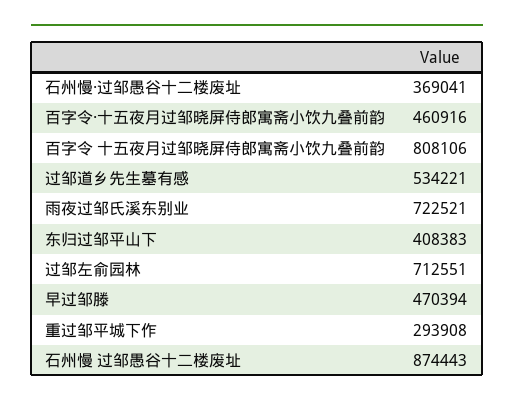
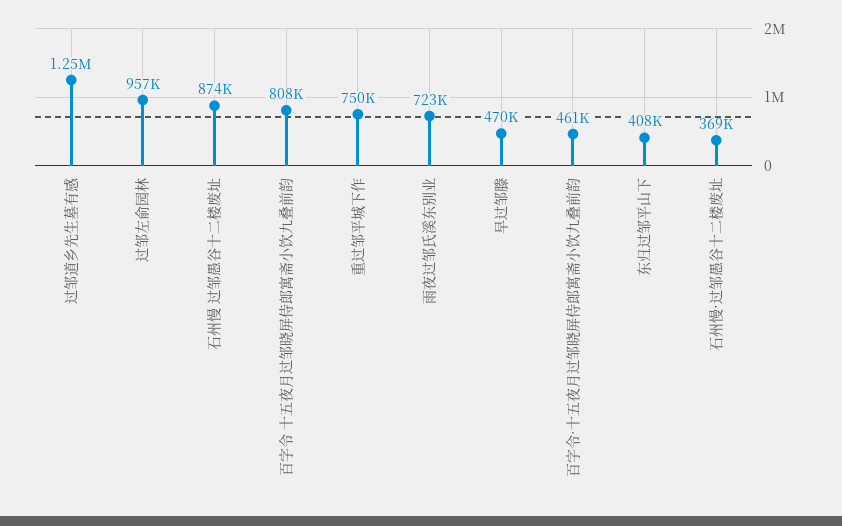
  {
    "石州慢·过邹愚谷十二楼废址": 369041,
    "百字令·十五夜月过邹晓屏侍郎寓斋小饮九叠前韵": 460916,
    "百字令 十五夜月过邹晓屏侍郎寓斋小饮九叠前韵": 808106,
-   "过邹道乡先生墓有感": 534221,
+   "过邹道乡先生墓有感": 1250000,
    "雨夜过邹氏溪东别业": 722521,
    "东归过邹平山下": 408383,
-   "过邹左俞园林": 712551,
+   "过邹左俞园林": 957000,
    "早过邹滕": 470394,
-   "重过邹平城下作": 293908,
+   "重过邹平城下作": 750000,
    "石州慢 过邹愚谷十二楼废址": 874443
  }

